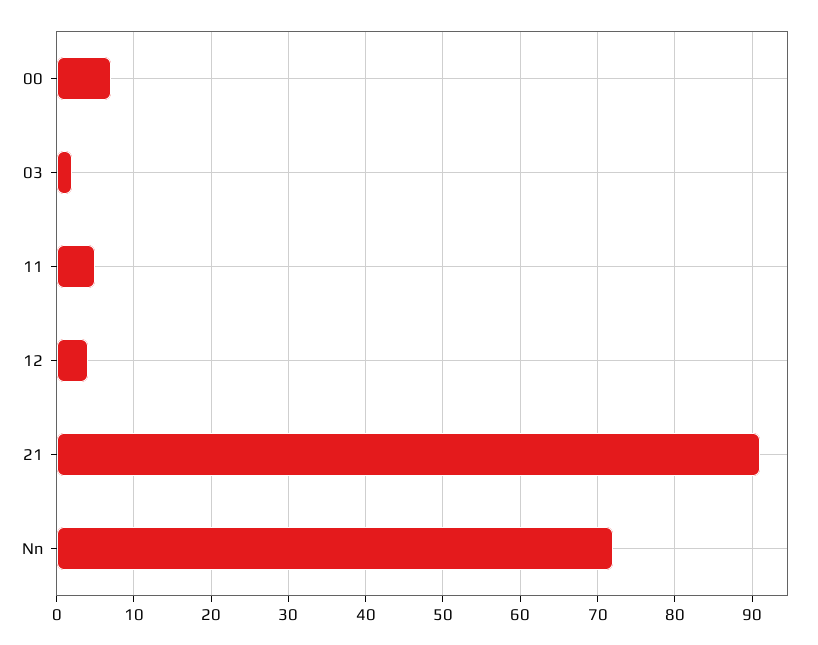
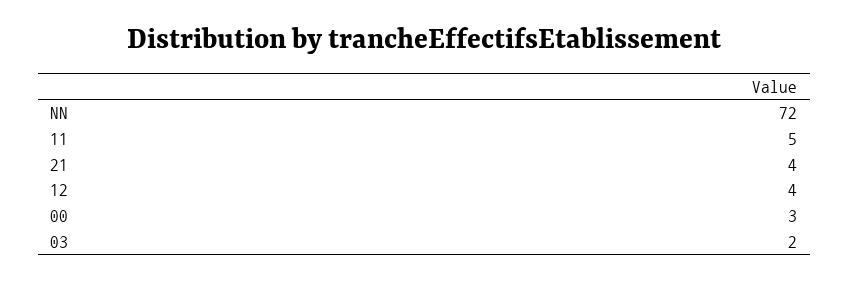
  {
-   "00": 7,
+   "00": 3,
    "03": 2,
    "11": 5,
    "12": 4,
-   "21": 91,
+   "21": 4,
    "Nn": 72
  }

